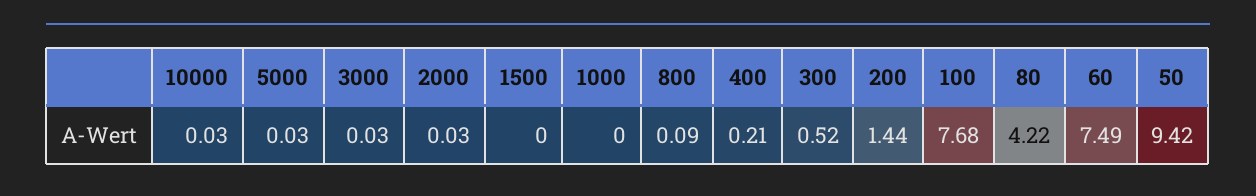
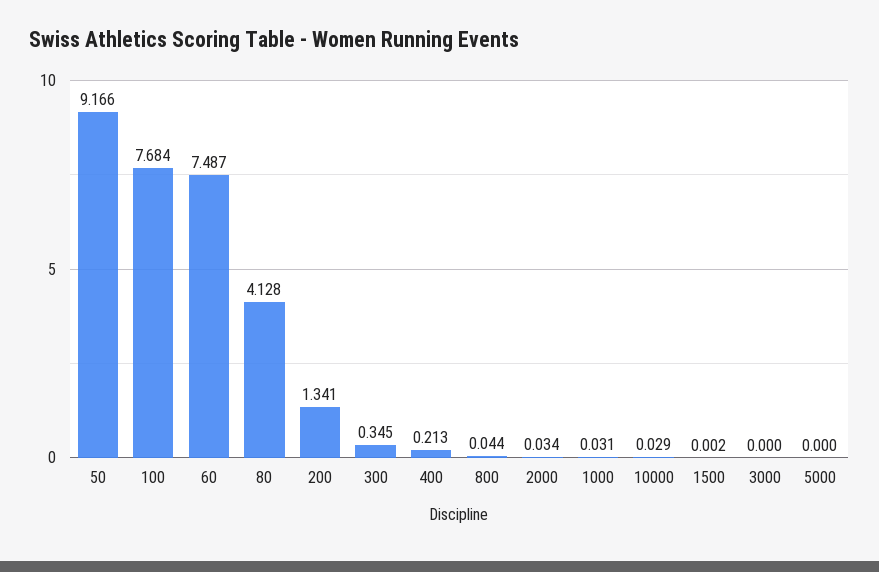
  {
    "10000": 0.029,
-   "5000": 0.03,
+   "5000": 0,
-   "3000": 0.03,
+   "3000": 0,
    "2000": 0.034,
    "1500": 0.002,
-   "1000": 0,
+   "1000": 0.031,
-   "800": 0.09,
+   "800": 0.044,
    "400": 0.213,
-   "300": 0.52,
+   "300": 0.345,
-   "200": 1.44,
+   "200": 1.341,
    "100": 7.684,
-   "80": 4.22,
+   "80": 4.128,
    "60": 7.487,
-   "50": 9.42
+   "50": 9.166
  }

